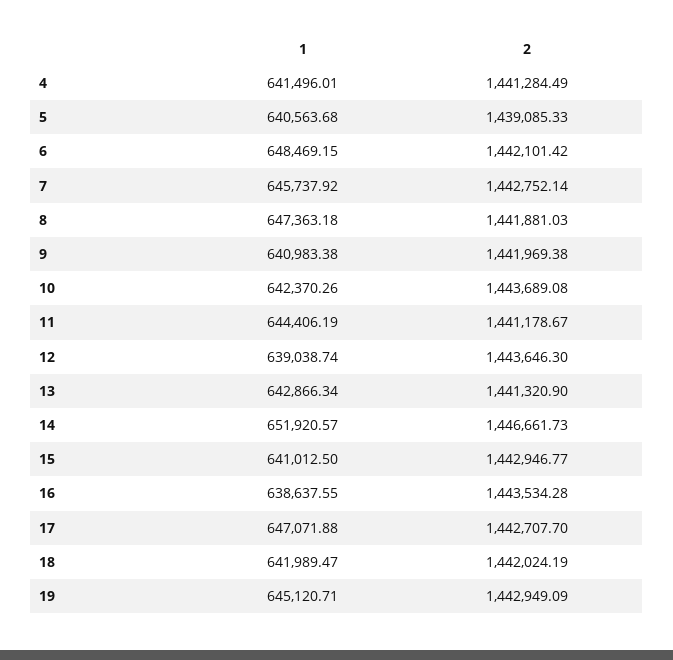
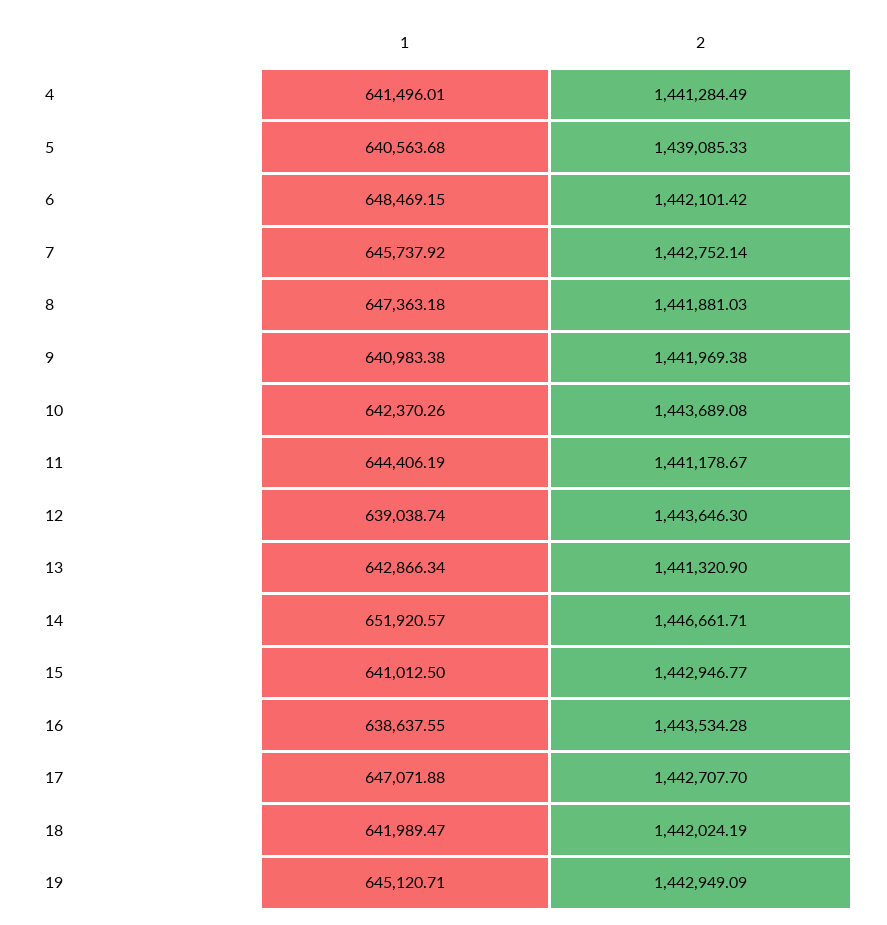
  {
    "1": {
      "4": 641496.01,
      "5": 640563.68,
      "6": 648469.15,
      "7": 645737.92,
      "8": 647363.18,
      "9": 640983.38,
      "10": 642370.26,
      "11": 644406.19,
      "12": 639038.74,
      "13": 642866.34,
      "14": 651920.57,
      "15": 641012.5,
      "16": 638637.55,
      "17": 647071.88,
      "18": 641989.47,
      "19": 645120.71
    },
    "2": {
      "4": 1441284.49,
      "5": 1439085.33,
      "6": 1442101.42,
      "7": 1442752.14,
      "8": 1441881.03,
      "9": 1441969.38,
      "10": 1443689.08,
      "11": 1441178.67,
      "12": 1443646.3,
      "13": 1441320.9,
-     "14": 1446661.73,
+     "14": 1446661.71,
      "15": 1442946.77,
      "16": 1443534.28,
      "17": 1442707.7,
      "18": 1442024.19,
      "19": 1442949.09
    }
  }

